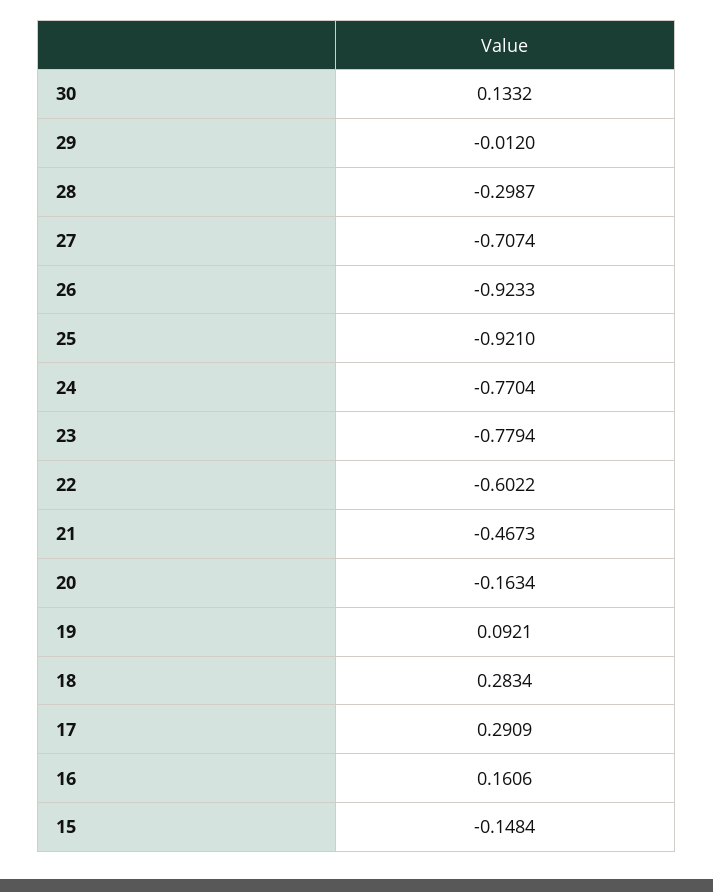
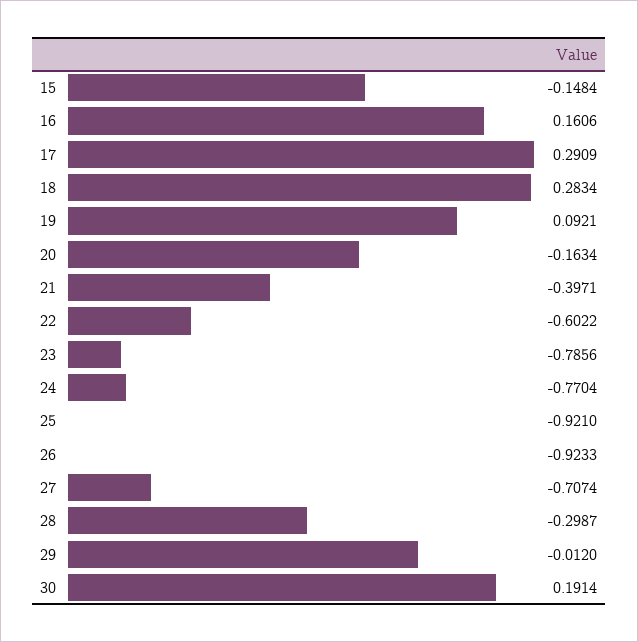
  {
-   "30": 0.1332,
+   "30": 0.1914,
    "29": -0.012,
    "28": -0.2987,
    "27": -0.7074,
    "26": -0.9233,
    "25": -0.921,
    "24": -0.7704,
-   "23": -0.7794,
+   "23": -0.7856,
    "22": -0.6022,
-   "21": -0.4673,
+   "21": -0.3971,
    "20": -0.1634,
    "19": 0.0921,
    "18": 0.2834,
    "17": 0.2909,
    "16": 0.1606,
    "15": -0.1484
  }

